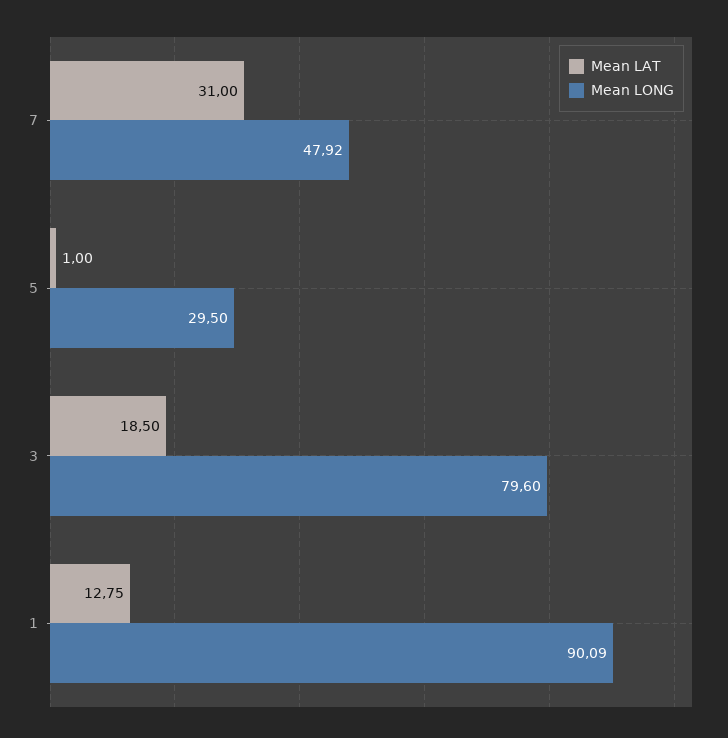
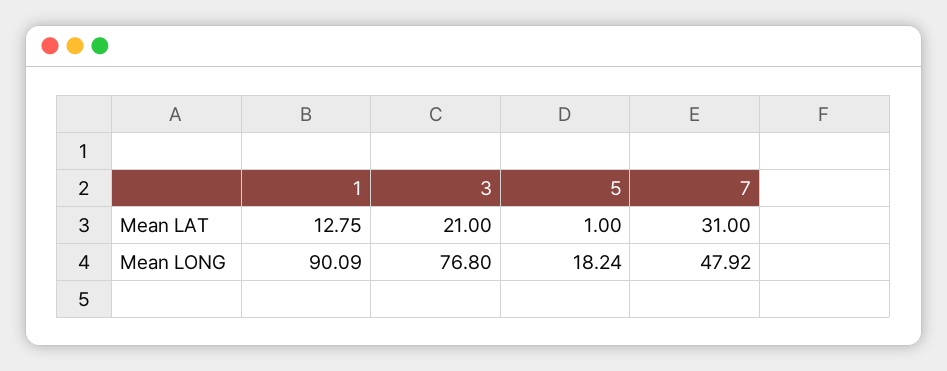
  {
    "Mean LAT": {
      "7": 31,
      "5": 1,
-     "3": 18.5,
+     "3": 21,
      "1": 12.75
    },
    "Mean LONG": {
      "7": 47.92,
-     "5": 29.5,
+     "5": 18.24,
-     "3": 79.6,
+     "3": 76.8,
      "1": 90.09
    }
  }

